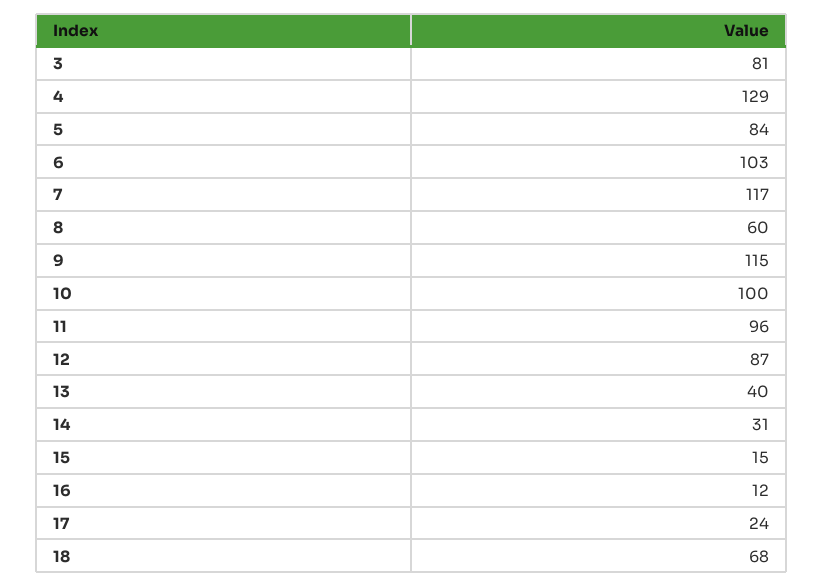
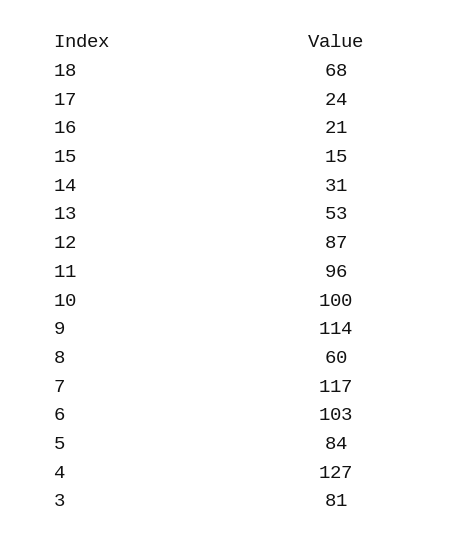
  {
    "3": 81,
-   "4": 129,
+   "4": 127,
    "5": 84,
    "6": 103,
    "7": 117,
    "8": 60,
-   "9": 115,
+   "9": 114,
    "10": 100,
    "11": 96,
    "12": 87,
-   "13": 40,
+   "13": 53,
    "14": 31,
    "15": 15,
-   "16": 12,
+   "16": 21,
    "17": 24,
    "18": 68
  }

